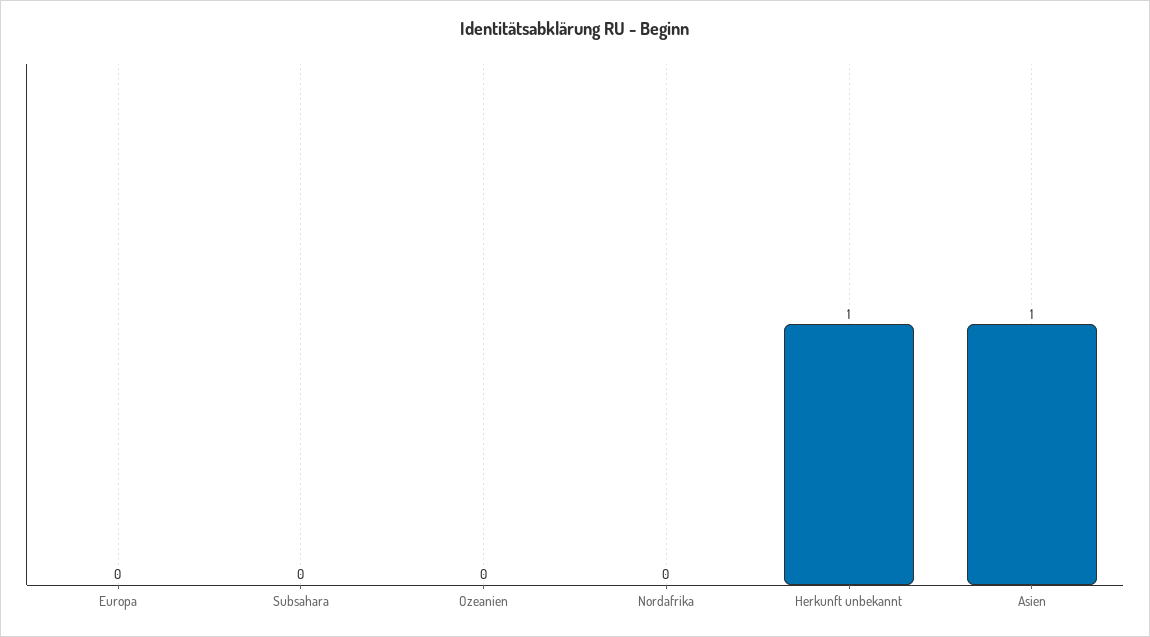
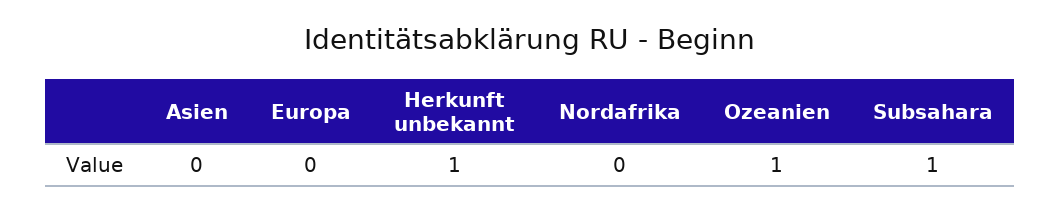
  {
    "Europa": 0,
-   "Subsahara": 0,
+   "Subsahara": 1,
-   "Ozeanien": 0,
+   "Ozeanien": 1,
    "Nordafrika": 0,
    "Herkunft unbekannt": 1,
-   "Asien": 1
+   "Asien": 0
  }

